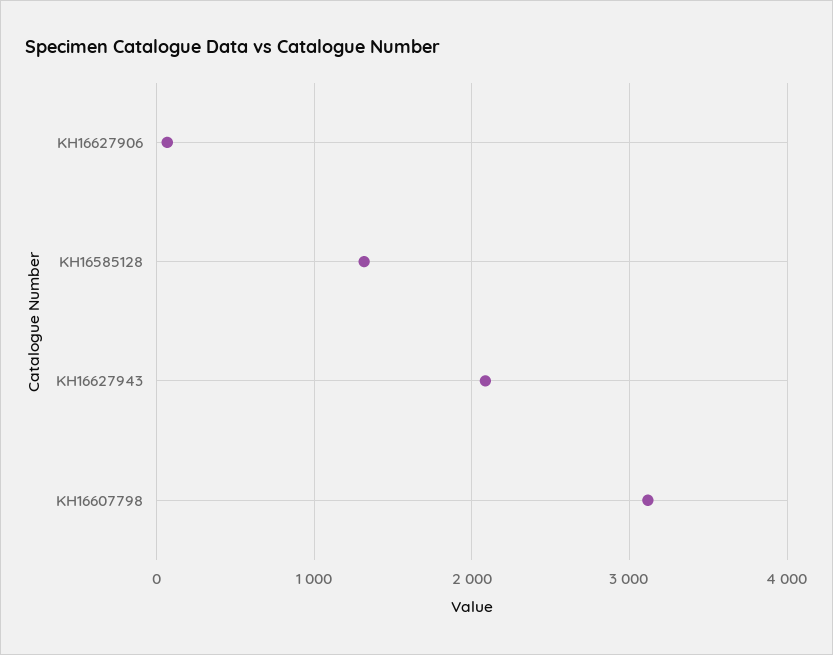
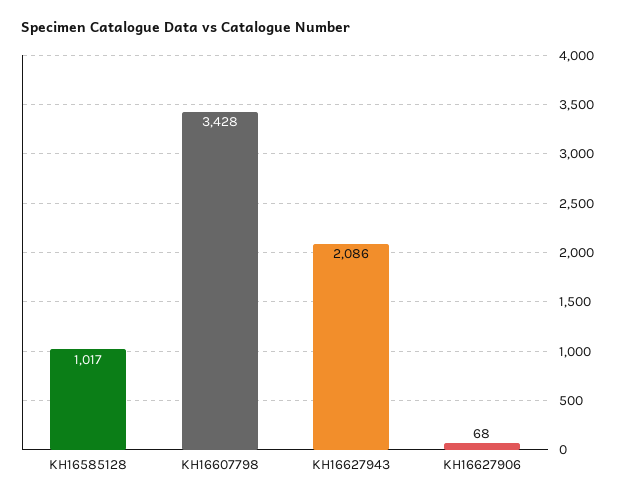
  {
    "KH16627906": 68,
-   "KH16585128": 1300,
+   "KH16585128": 1017,
    "KH16627943": 2086,
-   "KH16607798": 3100
+   "KH16607798": 3428
  }

